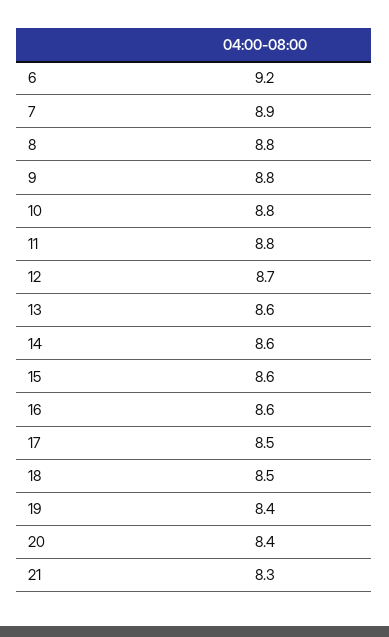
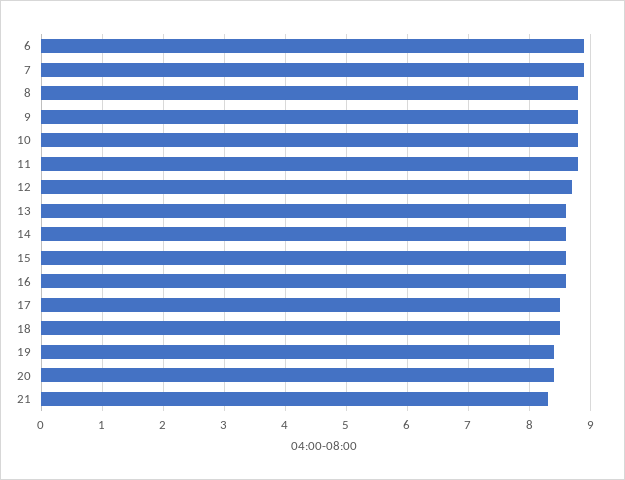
  {
-   "6": 9.2,
+   "6": 8.9,
    "7": 8.9,
    "8": 8.8,
    "9": 8.8,
    "10": 8.8,
    "11": 8.8,
    "12": 8.7,
    "13": 8.6,
    "14": 8.6,
    "15": 8.6,
    "16": 8.6,
    "17": 8.5,
    "18": 8.5,
    "19": 8.4,
    "20": 8.4,
    "21": 8.3
  }

